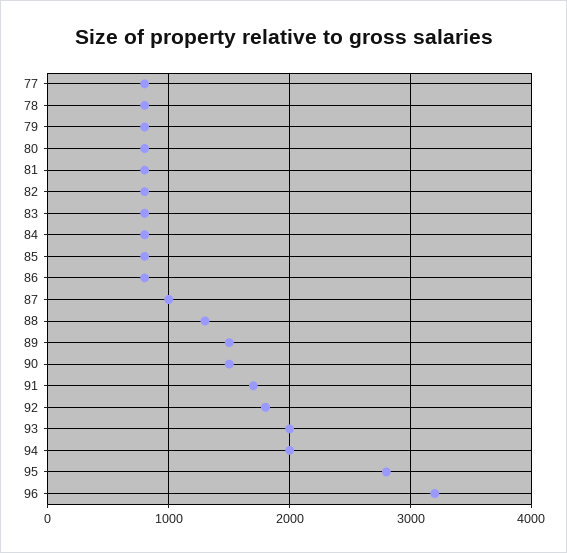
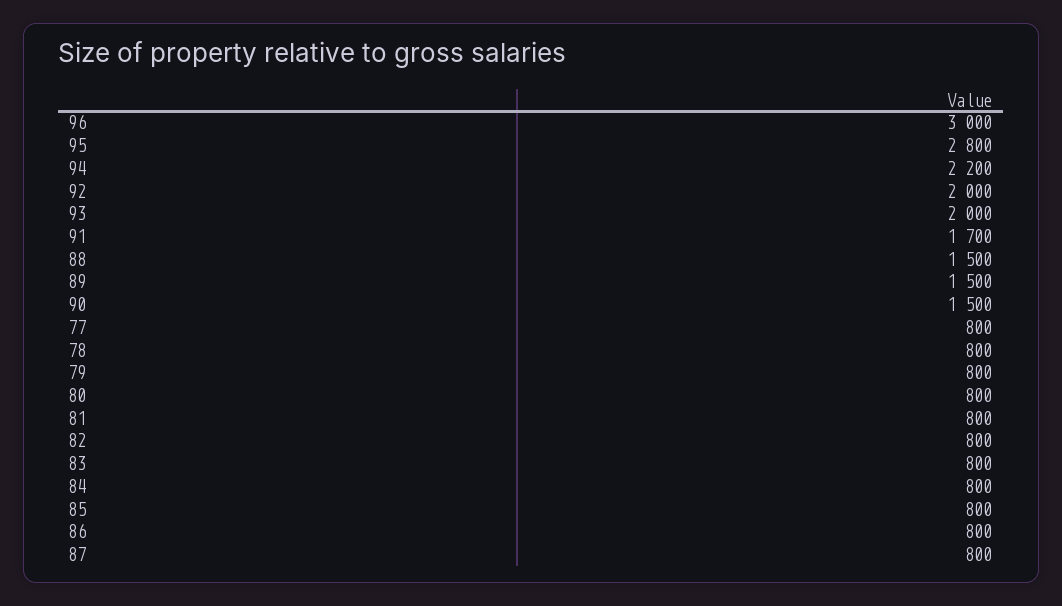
  {
    "77": 800,
    "78": 800,
    "79": 800,
    "80": 800,
    "81": 800,
    "82": 800,
    "83": 800,
    "84": 800,
    "85": 800,
    "86": 800,
-   "87": 1000,
+   "87": 800,
-   "88": 1300,
+   "88": 1500,
    "89": 1500,
    "90": 1500,
    "91": 1700,
-   "92": 1800,
+   "92": 2000,
    "93": 2000,
-   "94": 2000,
+   "94": 2200,
    "95": 2800,
-   "96": 3200
+   "96": 3000
  }

